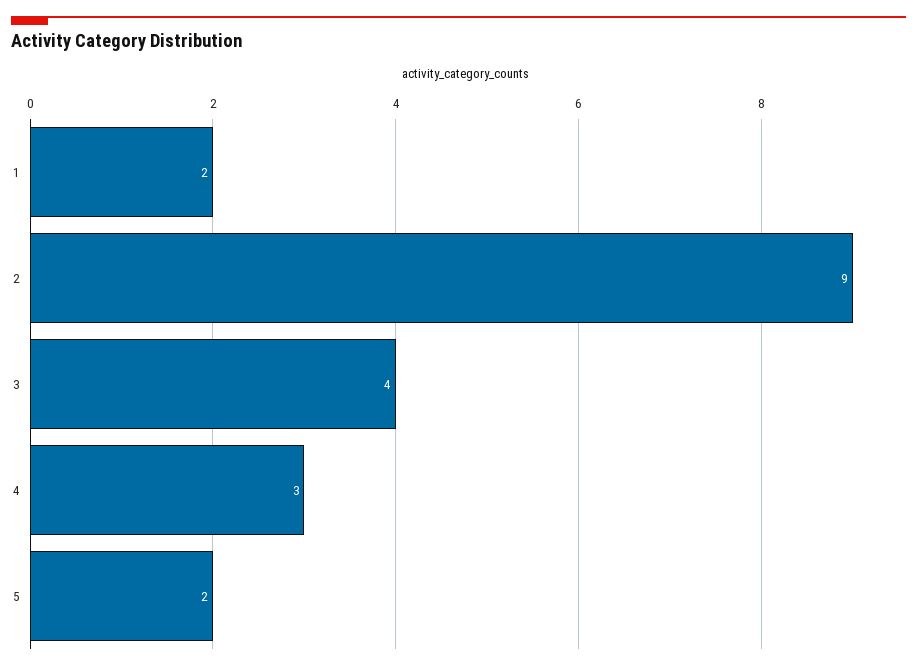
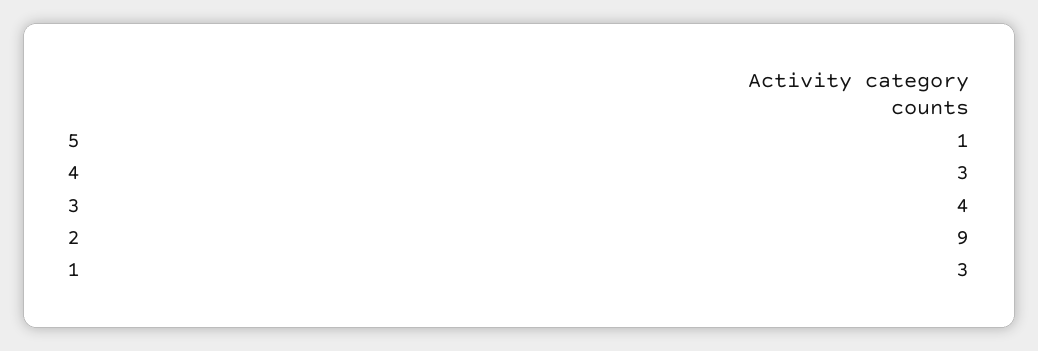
  {
-   "1": 2,
+   "1": 3,
    "2": 9,
    "3": 4,
    "4": 3,
-   "5": 2
+   "5": 1
  }

